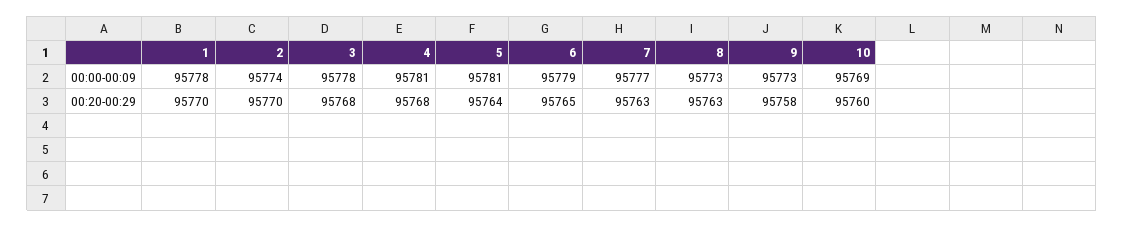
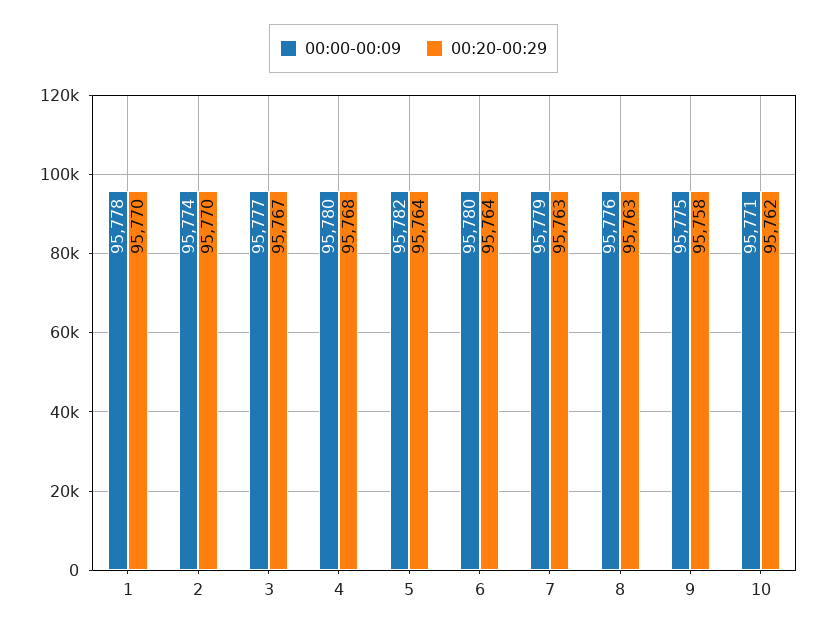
  {
    "00:00-00:09": {
      "1": 95778,
      "2": 95774,
-     "3": 95778,
+     "3": 95777,
-     "4": 95781,
+     "4": 95780,
-     "5": 95781,
+     "5": 95782,
-     "6": 95779,
+     "6": 95780,
-     "7": 95777,
+     "7": 95779,
-     "8": 95773,
+     "8": 95776,
-     "9": 95773,
+     "9": 95775,
-     "10": 95769
+     "10": 95771
    },
    "00:20-00:29": {
      "1": 95770,
      "2": 95770,
-     "3": 95768,
+     "3": 95767,
      "4": 95768,
      "5": 95764,
-     "6": 95765,
+     "6": 95764,
      "7": 95763,
      "8": 95763,
      "9": 95758,
-     "10": 95760
+     "10": 95762
    }
  }

